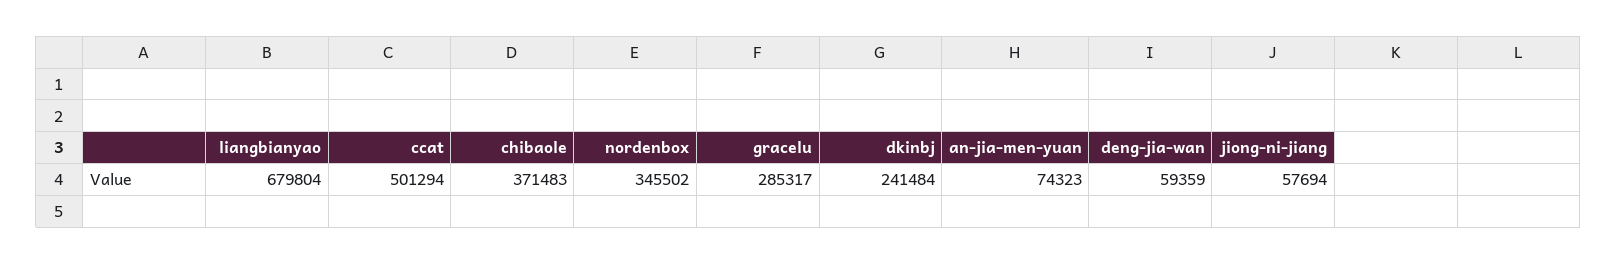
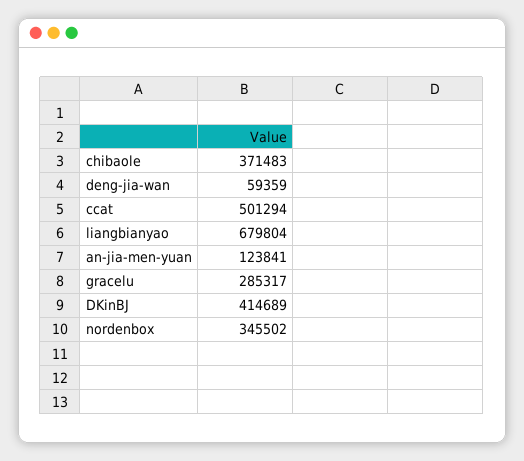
  {
    "liangbianyao": 679804,
    "ccat": 501294,
    "chibaole": 371483,
    "nordenbox": 345502,
    "gracelu": 285317,
-   "dkinbj": 241484,
+   "dkinbj": 414689,
-   "an-jia-men-yuan": 74323,
+   "an-jia-men-yuan": 123841,
-   "deng-jia-wan": 59359,
+   "deng-jia-wan": 59359
-   "jiong-ni-jiang": 57694
  }

